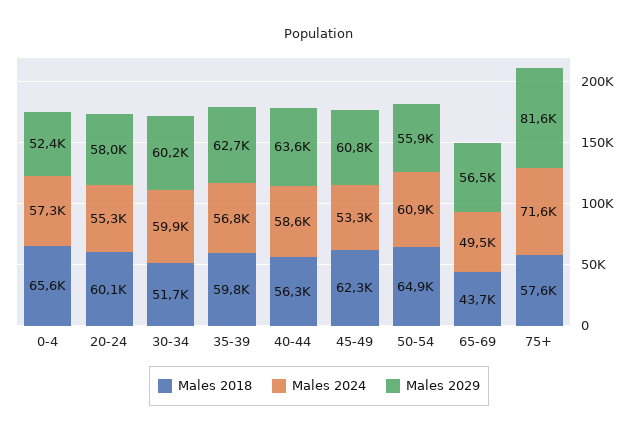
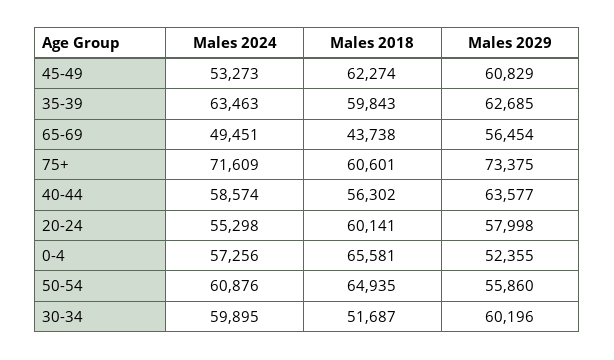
  {
    "Males 2018": {
      "0-4": 65581,
      "20-24": 60141,
      "30-34": 51687,
      "35-39": 59843,
      "40-44": 56302,
      "45-49": 62274,
      "50-54": 64935,
      "65-69": 43738,
-     "75+": 57600
+     "75+": 60601
    },
    "Males 2024": {
      "0-4": 57256,
      "20-24": 55298,
      "30-34": 59895,
-     "35-39": 56800,
+     "35-39": 63463,
      "40-44": 58574,
      "45-49": 53273,
      "50-54": 60876,
      "65-69": 49451,
      "75+": 71609
    },
    "Males 2029": {
      "0-4": 52355,
      "20-24": 57998,
      "30-34": 60196,
      "35-39": 62685,
      "40-44": 63577,
      "45-49": 60829,
      "50-54": 55860,
      "65-69": 56454,
-     "75+": 81600
+     "75+": 73375
    }
  }

